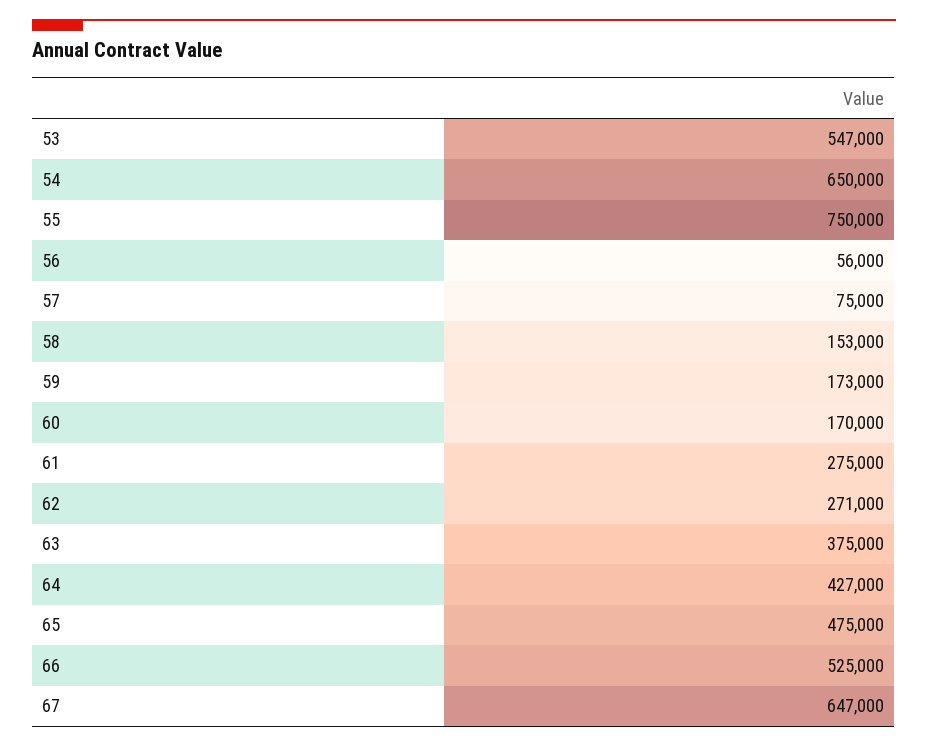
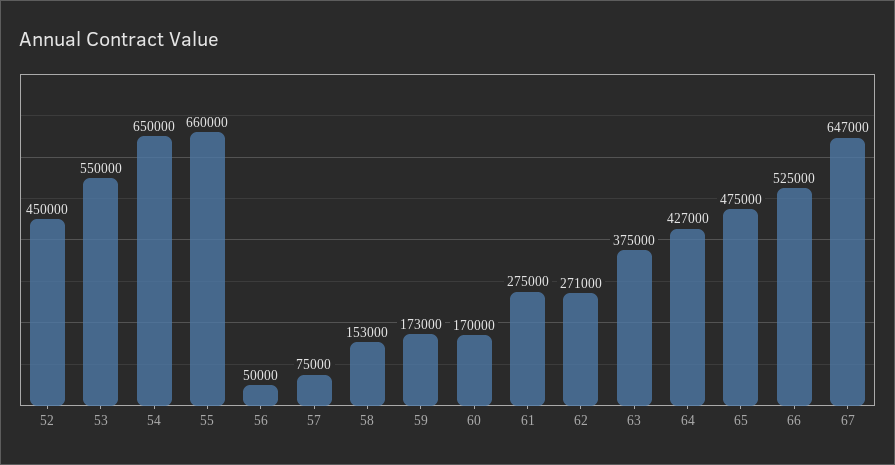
  {
-   "53": 547000,
+   "53": 550000,
    "54": 650000,
-   "55": 750000,
+   "55": 660000,
-   "56": 56000,
+   "56": 50000,
    "57": 75000,
    "58": 153000,
    "59": 173000,
    "60": 170000,
    "61": 275000,
    "62": 271000,
    "63": 375000,
    "64": 427000,
    "65": 475000,
    "66": 525000,
-   "67": 647000
+   "67": 647000,
+   "52": 450000
  }

